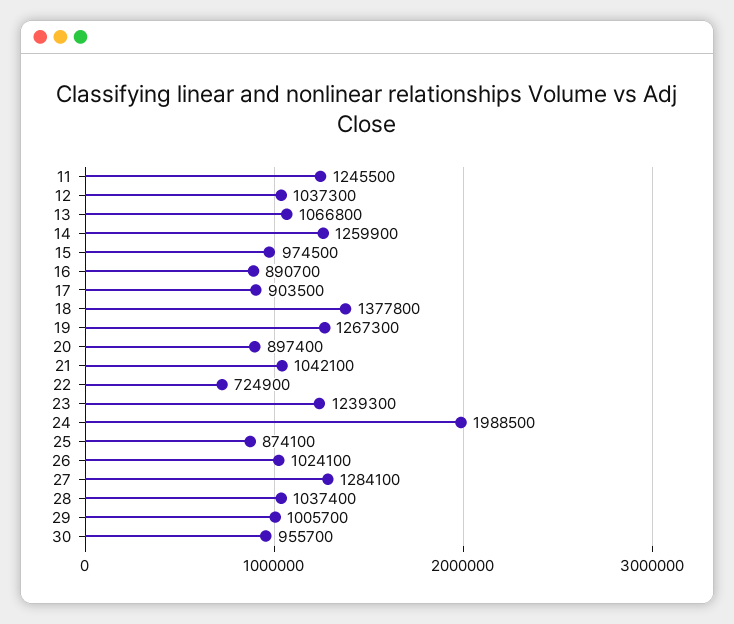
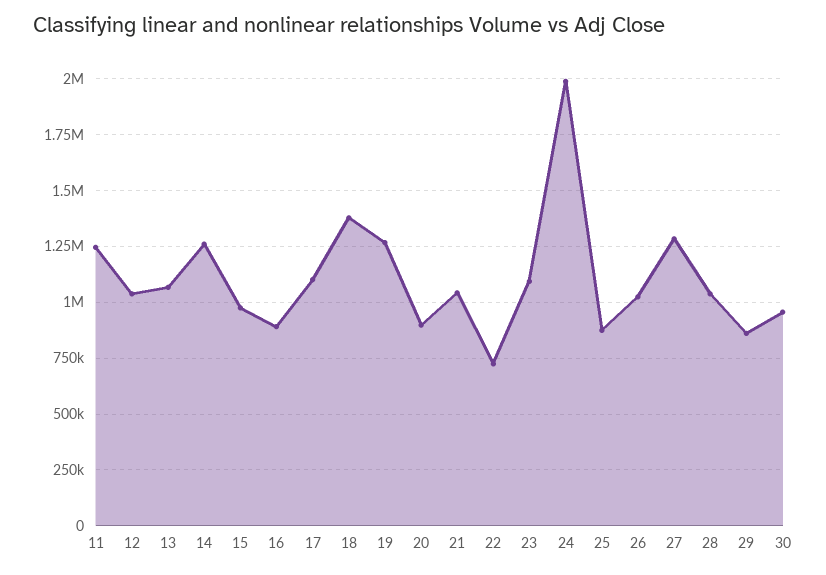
  {
    "11": 1245500,
    "12": 1037300,
    "13": 1066800,
    "14": 1259900,
    "15": 974500,
    "16": 890700,
-   "17": 903500,
+   "17": 1100000,
    "18": 1377800,
    "19": 1267300,
    "20": 897400,
    "21": 1042100,
    "22": 724900,
-   "23": 1239300,
+   "23": 1100000,
    "24": 1988500,
    "25": 874100,
    "26": 1024100,
    "27": 1284100,
    "28": 1037400,
-   "29": 1005700,
+   "29": 850000,
    "30": 955700
  }

